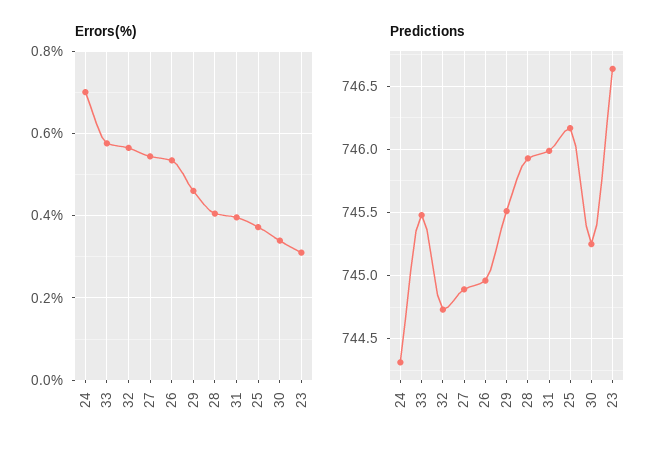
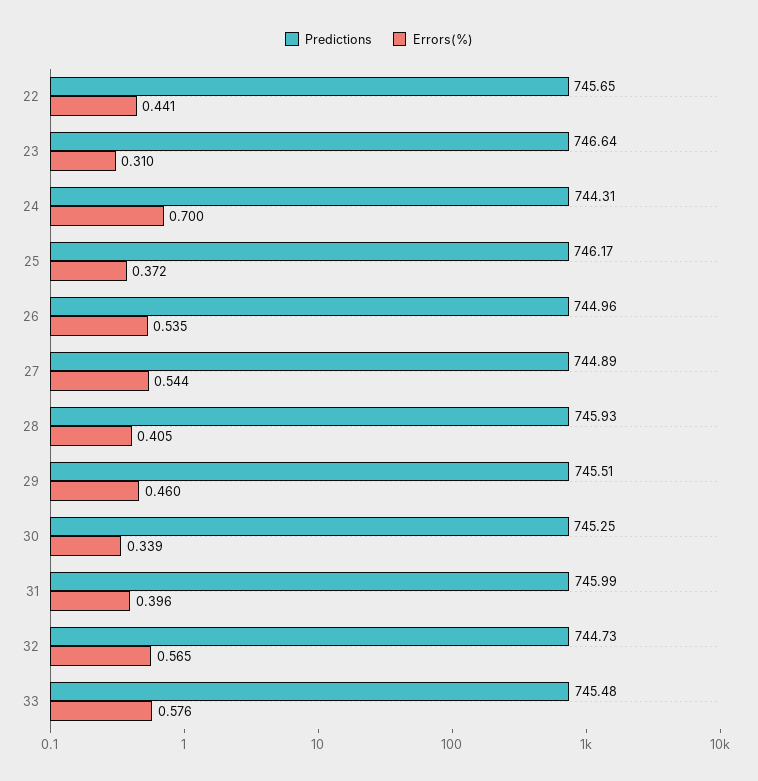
  {
    "Errors(%)": {
      "24": 0.7,
      "33": 0.576,
      "32": 0.565,
      "27": 0.544,
      "26": 0.535,
      "29": 0.46,
      "28": 0.405,
      "31": 0.396,
      "25": 0.372,
      "30": 0.339,
-     "23": 0.31
+     "23": 0.31,
+     "22": 0.441
    },
    "Predictions": {
      "24": 744.31,
      "33": 745.48,
      "32": 744.73,
      "27": 744.89,
      "26": 744.96,
      "29": 745.51,
      "28": 745.93,
      "31": 745.99,
      "25": 746.17,
      "30": 745.25,
-     "23": 746.64
+     "23": 746.64,
+     "22": 745.65
    }
  }

